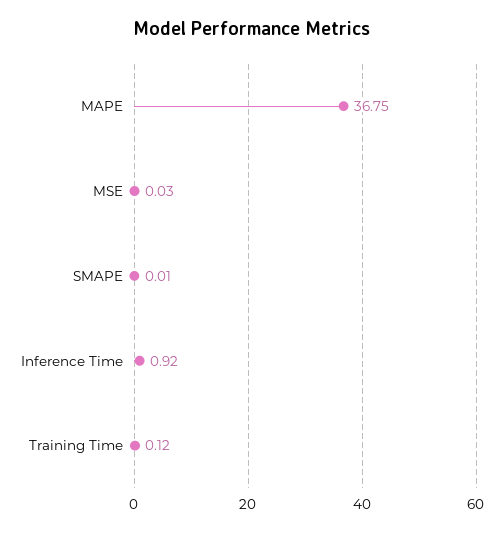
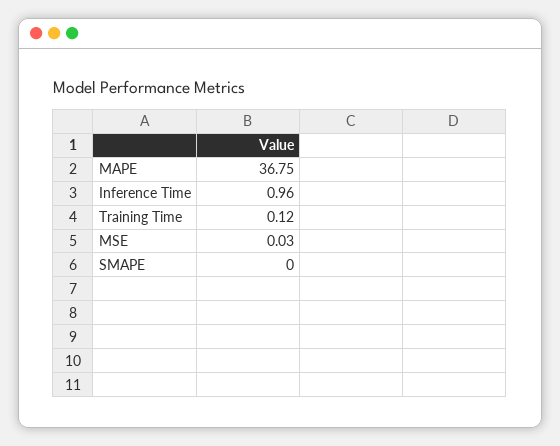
  {
    "MAPE": 36.75,
    "MSE": 0.03,
-   "SMAPE": 0.01,
+   "SMAPE": 0,
-   "Inference Time": 0.92,
+   "Inference Time": 0.96,
    "Training Time": 0.12
  }

